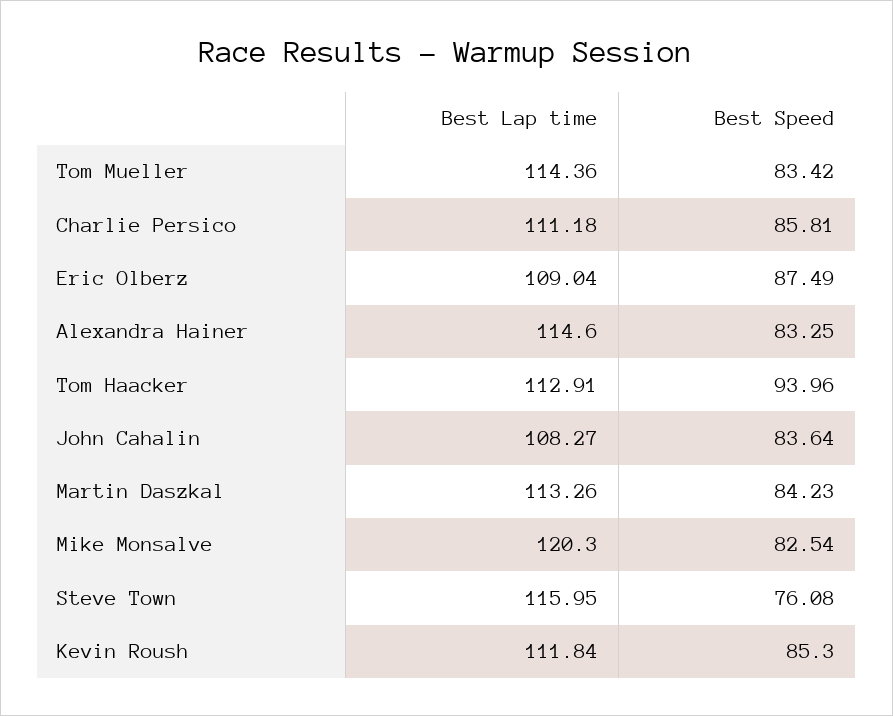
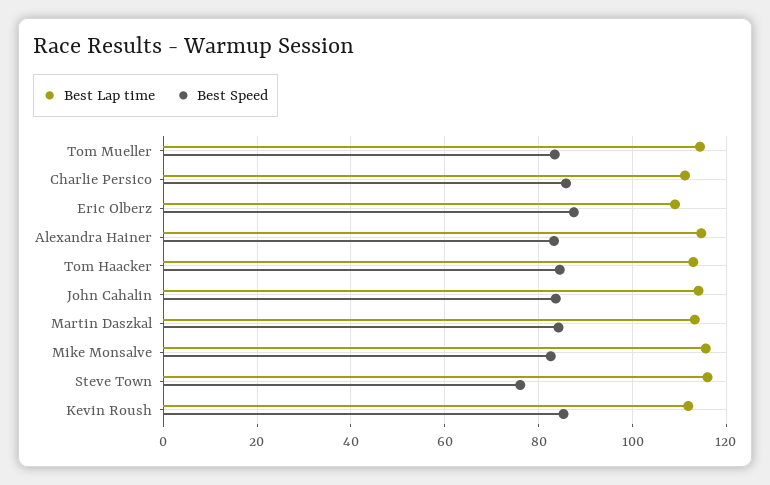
  {
    "Best Lap time": {
      "Tom Mueller": 114.36,
      "Charlie Persico": 111.18,
      "Eric Olberz": 109.04,
      "Alexandra Hainer": 114.6,
      "Tom Haacker": 112.91,
-     "John Cahalin": 108.27,
+     "John Cahalin": 114,
      "Martin Daszkal": 113.26,
-     "Mike Monsalve": 120.3,
+     "Mike Monsalve": 116,
      "Steve Town": 115.95,
      "Kevin Roush": 111.84
    },
    "Best Speed": {
      "Tom Mueller": 83.42,
      "Charlie Persico": 85.81,
      "Eric Olberz": 87.49,
      "Alexandra Hainer": 83.25,
-     "Tom Haacker": 93.96,
+     "Tom Haacker": 84,
      "John Cahalin": 83.64,
      "Martin Daszkal": 84.23,
      "Mike Monsalve": 82.54,
      "Steve Town": 76.08,
      "Kevin Roush": 85.3
    }
  }

